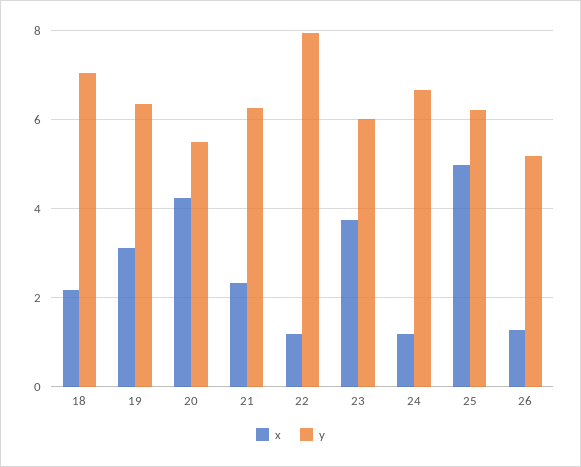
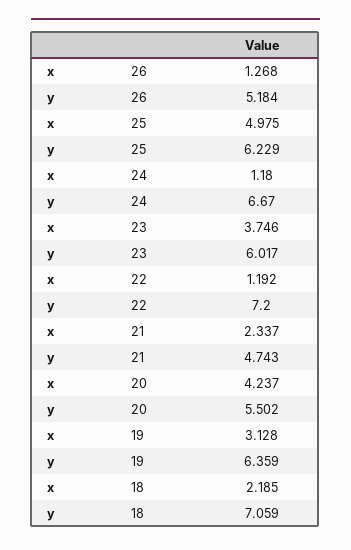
  {
    "x": {
      "18": 2.185,
      "19": 3.128,
      "20": 4.237,
      "21": 2.337,
      "22": 1.192,
      "23": 3.746,
      "24": 1.18,
      "25": 4.975,
      "26": 1.268
    },
    "y": {
      "18": 7.059,
      "19": 6.359,
      "20": 5.502,
-     "21": 6.2,
+     "21": 4.743,
-     "22": 8,
+     "22": 7.2,
      "23": 6.017,
      "24": 6.67,
      "25": 6.229,
      "26": 5.184
    }
  }

